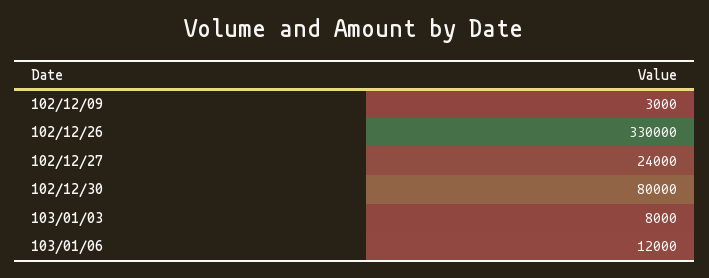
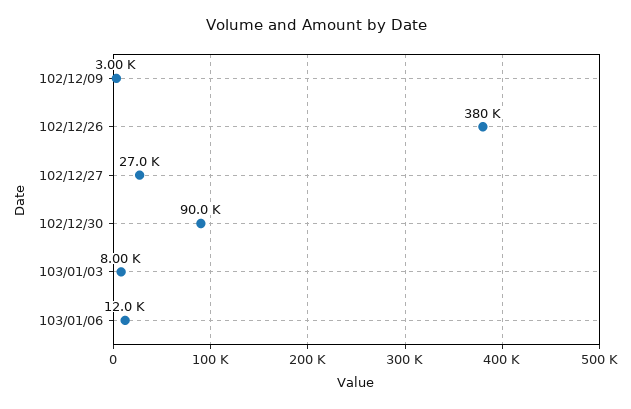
  {
    "102/12/09": 3000,
-   "102/12/26": 330000,
+   "102/12/26": 380000,
-   "102/12/27": 24000,
+   "102/12/27": 27000,
-   "102/12/30": 80000,
+   "102/12/30": 90000,
    "103/01/03": 8000,
    "103/01/06": 12000
  }

